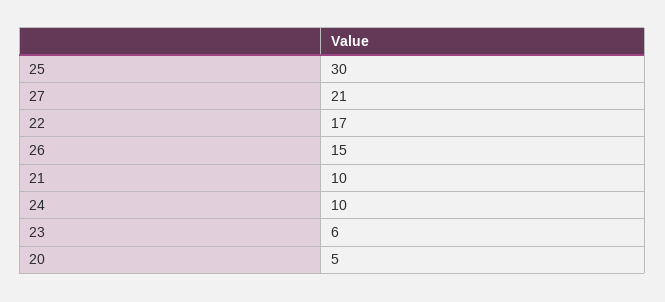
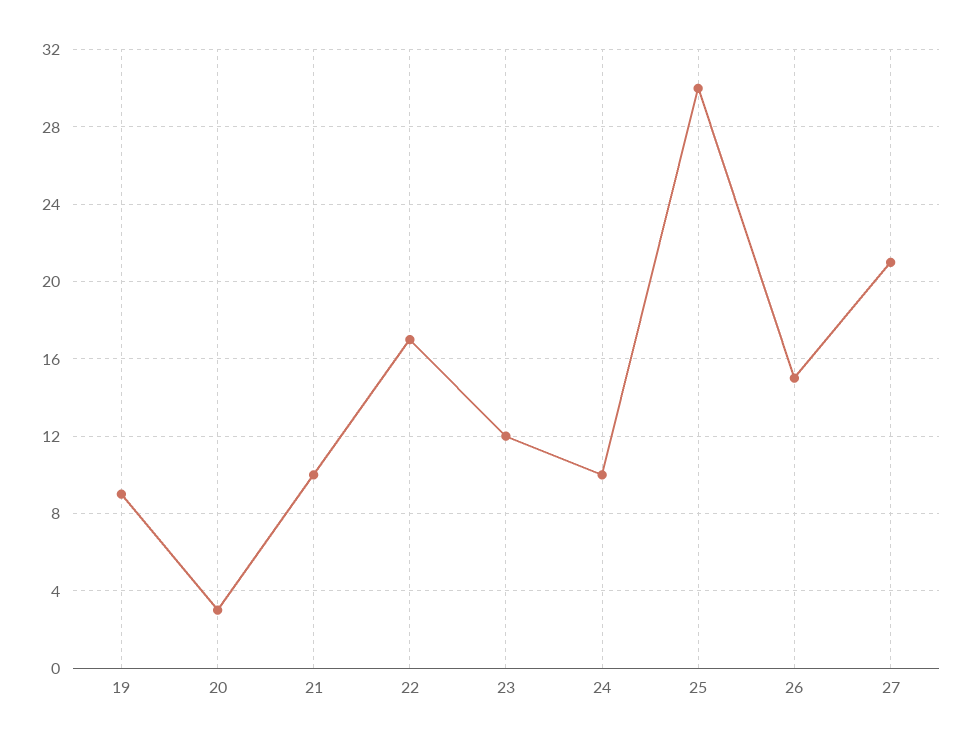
  {
    "25": 30,
    "27": 21,
    "22": 17,
    "26": 15,
    "21": 10,
    "24": 10,
-   "23": 6,
+   "23": 12,
-   "20": 5
+   "20": 3,
+   "19": 9
  }

